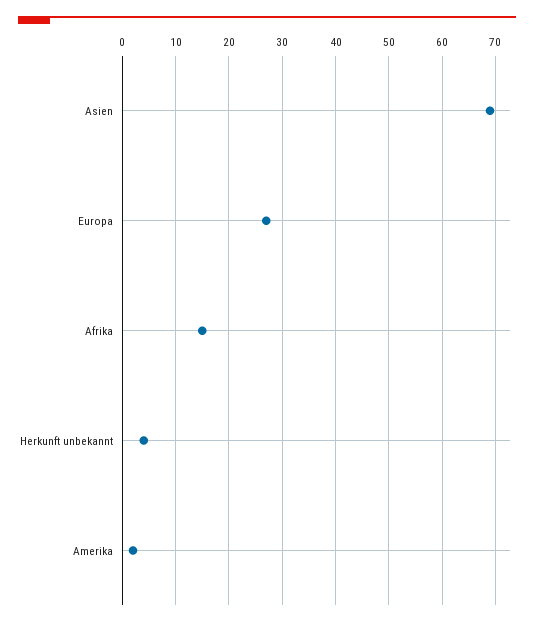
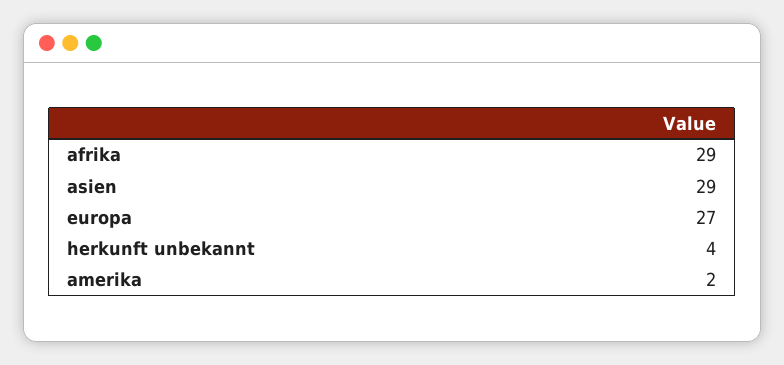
  {
-   "Asien": 70,
+   "Asien": 29,
    "Europa": 27,
-   "Afrika": 15,
+   "Afrika": 29,
    "Herkunft unbekannt": 4,
    "Amerika": 2
  }

